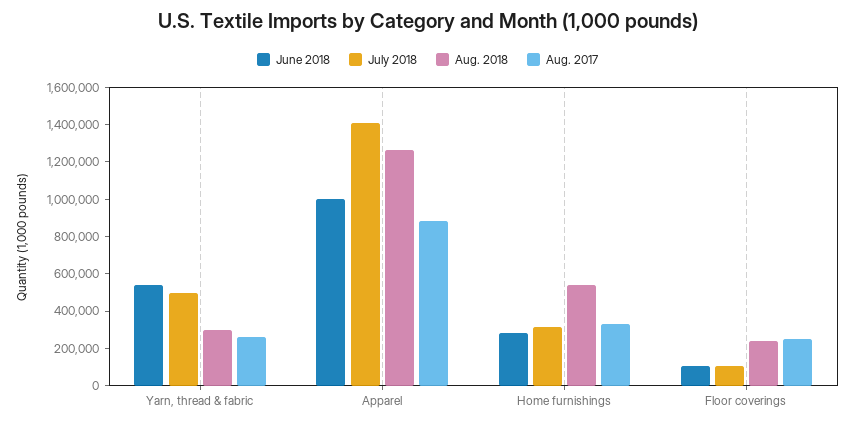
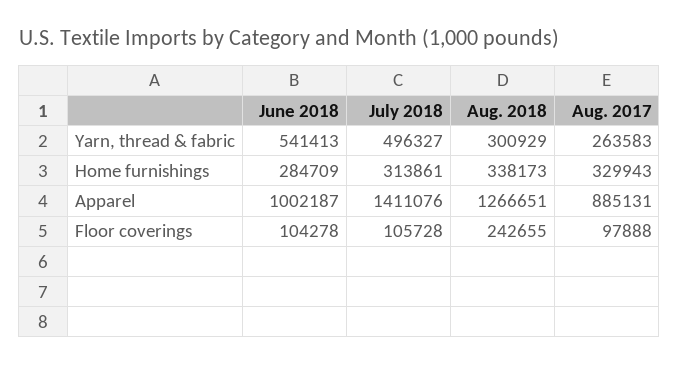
  {
    "June 2018": {
      "Yarn, thread & fabric": 541413,
      "Apparel": 1002187,
      "Home furnishings": 284709,
      "Floor coverings": 104278
    },
    "July 2018": {
      "Yarn, thread & fabric": 496327,
      "Apparel": 1411076,
      "Home furnishings": 313861,
      "Floor coverings": 105728
    },
    "Aug. 2018": {
      "Yarn, thread & fabric": 300929,
      "Apparel": 1266651,
-     "Home furnishings": 550000,
+     "Home furnishings": 338173,
      "Floor coverings": 242655
    },
    "Aug. 2017": {
      "Yarn, thread & fabric": 263583,
      "Apparel": 885131,
      "Home furnishings": 329943,
-     "Floor coverings": 250000
+     "Floor coverings": 97888
    }
  }

